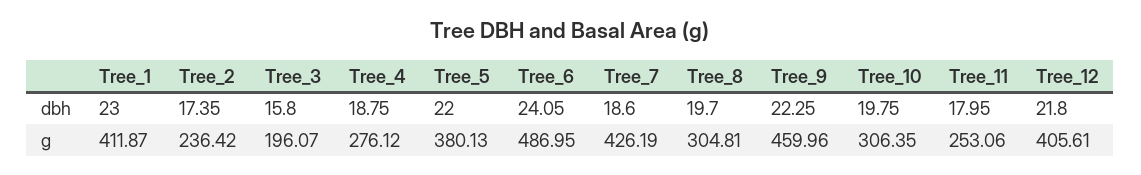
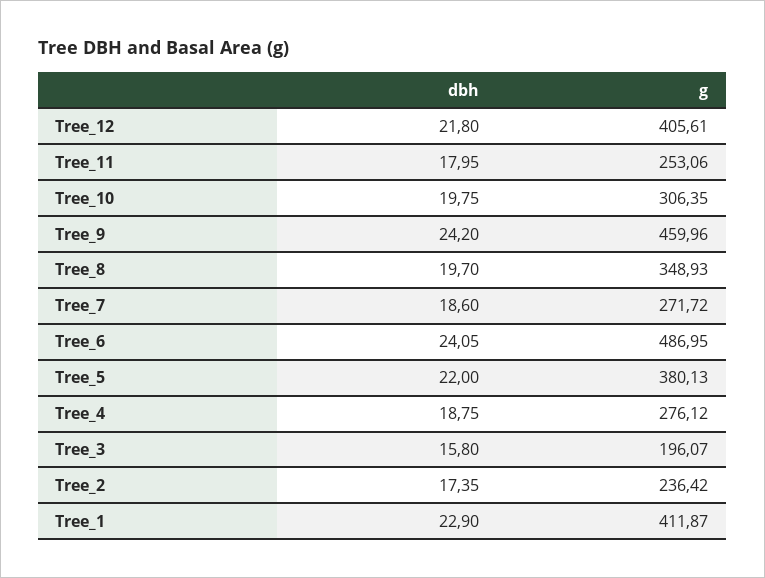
  {
    "Tree_1": {
-     "dbh": 23,
+     "dbh": 22.9,
      "g": 411.87
    },
    "Tree_2": {
      "dbh": 17.35,
      "g": 236.42
    },
    "Tree_3": {
      "dbh": 15.8,
      "g": 196.07
    },
    "Tree_4": {
      "dbh": 18.75,
      "g": 276.12
    },
    "Tree_5": {
      "dbh": 22,
      "g": 380.13
    },
    "Tree_6": {
      "dbh": 24.05,
      "g": 486.95
    },
    "Tree_7": {
      "dbh": 18.6,
-     "g": 426.19
+     "g": 271.72
    },
    "Tree_8": {
      "dbh": 19.7,
-     "g": 304.81
+     "g": 348.93
    },
    "Tree_9": {
-     "dbh": 22.25,
+     "dbh": 24.2,
      "g": 459.96
    },
    "Tree_10": {
      "dbh": 19.75,
      "g": 306.35
    },
    "Tree_11": {
      "dbh": 17.95,
      "g": 253.06
    },
    "Tree_12": {
      "dbh": 21.8,
      "g": 405.61
    }
  }

